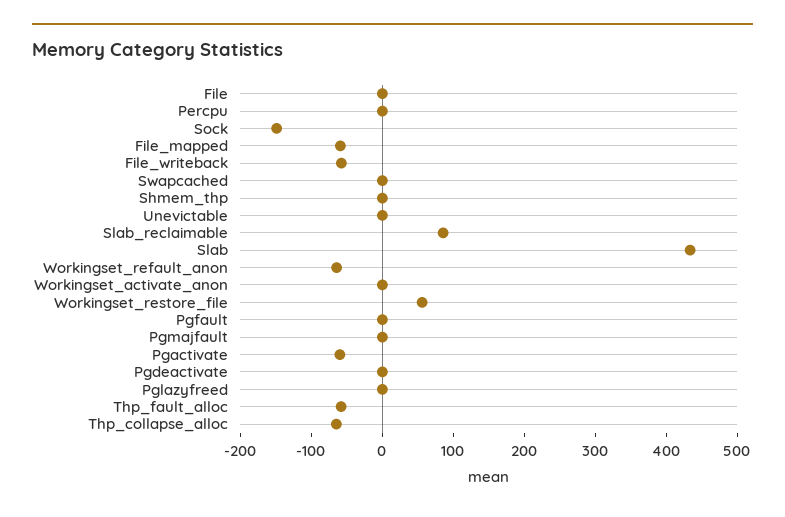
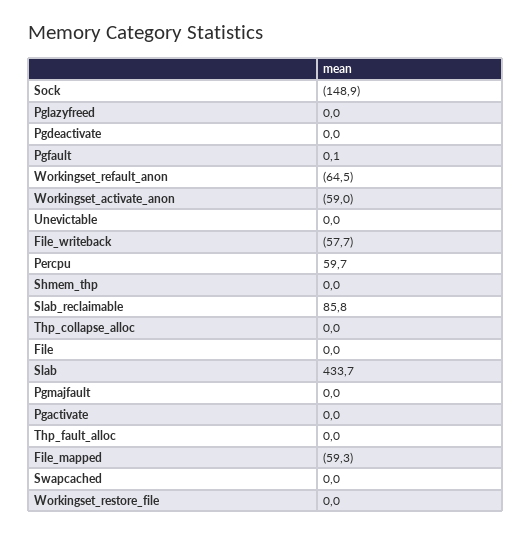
  {
    "File": 0,
-   "Percpu": 0,
+   "Percpu": 59.7,
    "Sock": -148.9,
    "File_mapped": -59.3,
    "File_writeback": -57.7,
    "Swapcached": 0,
    "Shmem_thp": 0,
    "Unevictable": 0,
    "Slab_reclaimable": 85.8,
    "Slab": 433.7,
    "Workingset_refault_anon": -64.5,
-   "Workingset_activate_anon": 0,
+   "Workingset_activate_anon": -59,
-   "Workingset_restore_file": 60,
+   "Workingset_restore_file": 0,
    "Pgfault": 0.1,
    "Pgmajfault": 0,
-   "Pgactivate": -60,
+   "Pgactivate": 0,
    "Pgdeactivate": 0,
    "Pglazyfreed": 0,
-   "Thp_fault_alloc": -60,
+   "Thp_fault_alloc": 0,
-   "Thp_collapse_alloc": -60
+   "Thp_collapse_alloc": 0
  }

